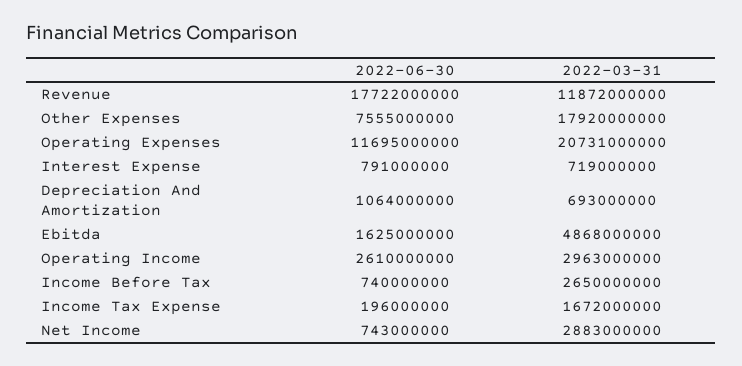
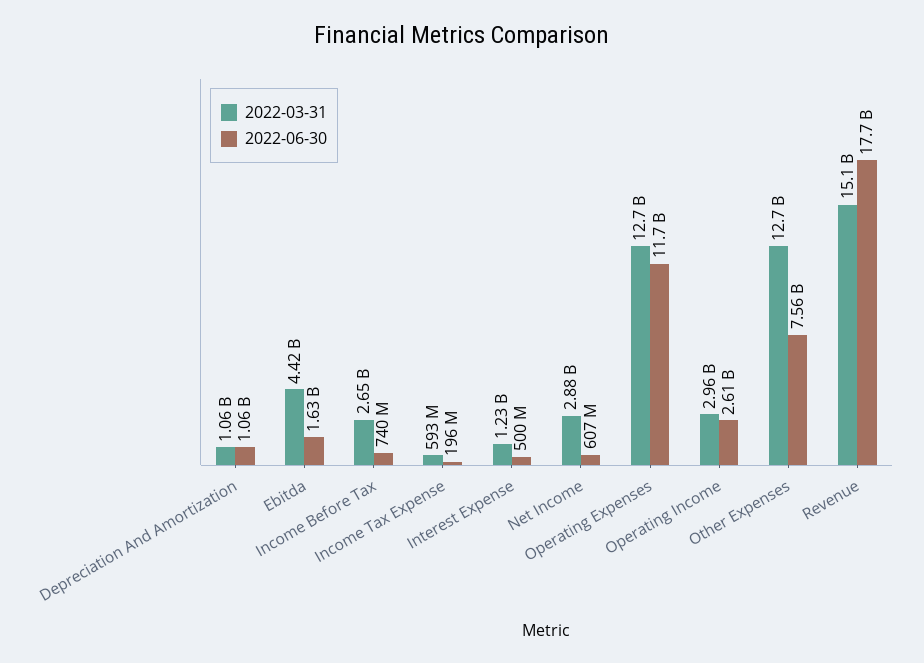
  {
    "2022-06-30": {
      "Revenue": 17722000000,
      "Other Expenses": 7555000000,
      "Operating Expenses": 11695000000,
-     "Interest Expense": 791000000,
+     "Interest Expense": 500000000,
      "Depreciation And Amortization": 1064000000,
      "Ebitda": 1625000000,
      "Operating Income": 2610000000,
      "Income Before Tax": 740000000,
      "Income Tax Expense": 196000000,
-     "Net Income": 743000000
+     "Net Income": 607000000
    },
    "2022-03-31": {
-     "Revenue": 11872000000,
+     "Revenue": 15100000000,
-     "Other Expenses": 17920000000,
+     "Other Expenses": 12700000000,
-     "Operating Expenses": 20731000000,
+     "Operating Expenses": 12700000000,
-     "Interest Expense": 719000000,
+     "Interest Expense": 1230000000,
-     "Depreciation And Amortization": 693000000,
+     "Depreciation And Amortization": 1060000000,
-     "Ebitda": 4868000000,
+     "Ebitda": 4420000000,
      "Operating Income": 2963000000,
      "Income Before Tax": 2650000000,
-     "Income Tax Expense": 1672000000,
+     "Income Tax Expense": 593000000,
      "Net Income": 2883000000
    }
  }

